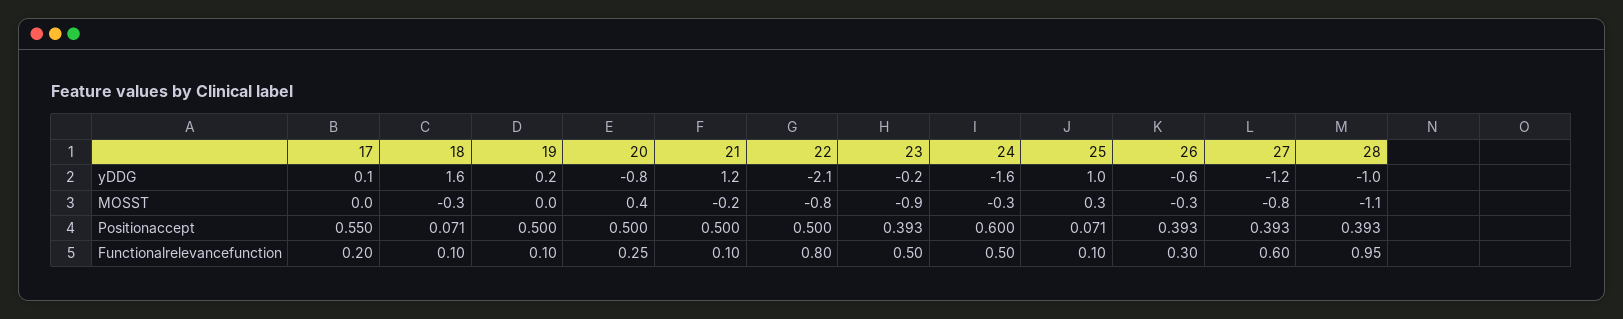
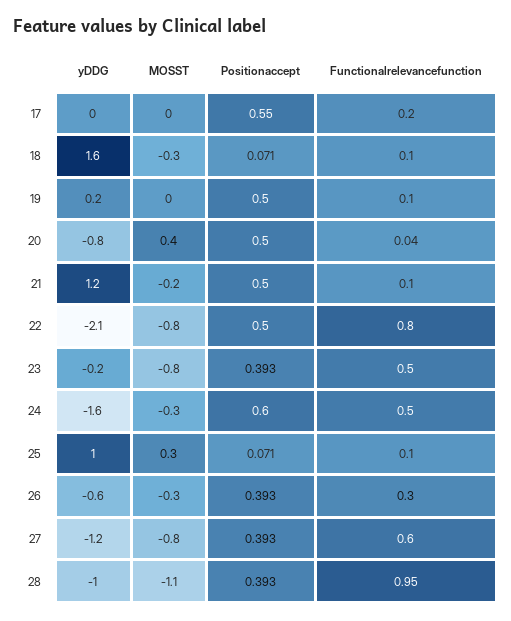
  {
    "17": {
-     "yDDG": 0.1,
+     "yDDG": 0,
      "MOSST": 0,
      "Positionaccept": 0.55,
      "Functionalrelevancefunction": 0.2
    },
    "18": {
      "yDDG": 1.6,
      "MOSST": -0.3,
      "Positionaccept": 0.071,
      "Functionalrelevancefunction": 0.1
    },
    "19": {
      "yDDG": 0.2,
      "MOSST": 0,
      "Positionaccept": 0.5,
      "Functionalrelevancefunction": 0.1
    },
    "20": {
      "yDDG": -0.8,
      "MOSST": 0.4,
      "Positionaccept": 0.5,
-     "Functionalrelevancefunction": 0.25
+     "Functionalrelevancefunction": 0.04
    },
    "21": {
      "yDDG": 1.2,
      "MOSST": -0.2,
      "Positionaccept": 0.5,
      "Functionalrelevancefunction": 0.1
    },
    "22": {
      "yDDG": -2.1,
      "MOSST": -0.8,
      "Positionaccept": 0.5,
      "Functionalrelevancefunction": 0.8
    },
    "23": {
      "yDDG": -0.2,
-     "MOSST": -0.9,
+     "MOSST": -0.8,
      "Positionaccept": 0.393,
      "Functionalrelevancefunction": 0.5
    },
    "24": {
      "yDDG": -1.6,
      "MOSST": -0.3,
      "Positionaccept": 0.6,
      "Functionalrelevancefunction": 0.5
    },
    "25": {
      "yDDG": 1,
      "MOSST": 0.3,
      "Positionaccept": 0.071,
      "Functionalrelevancefunction": 0.1
    },
    "26": {
      "yDDG": -0.6,
      "MOSST": -0.3,
      "Positionaccept": 0.393,
      "Functionalrelevancefunction": 0.3
    },
    "27": {
      "yDDG": -1.2,
      "MOSST": -0.8,
      "Positionaccept": 0.393,
      "Functionalrelevancefunction": 0.6
    },
    "28": {
      "yDDG": -1,
      "MOSST": -1.1,
      "Positionaccept": 0.393,
      "Functionalrelevancefunction": 0.95
    }
  }

